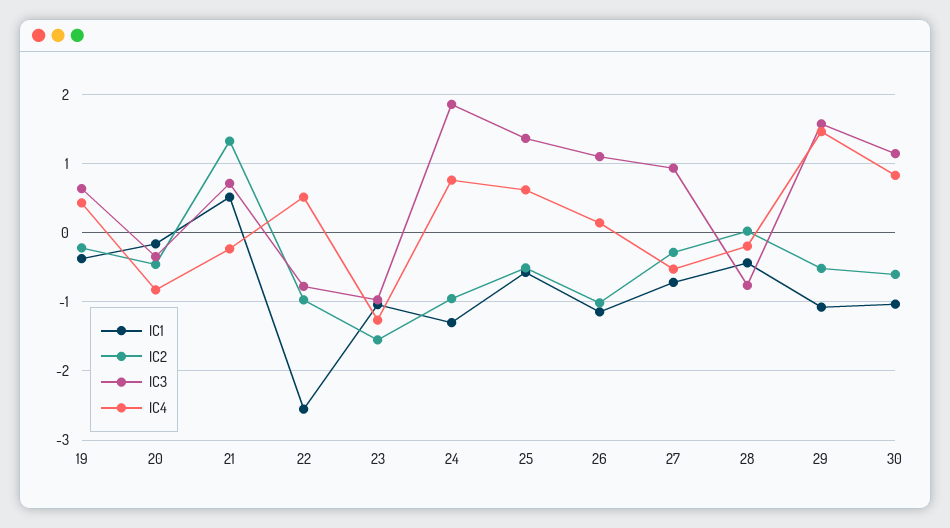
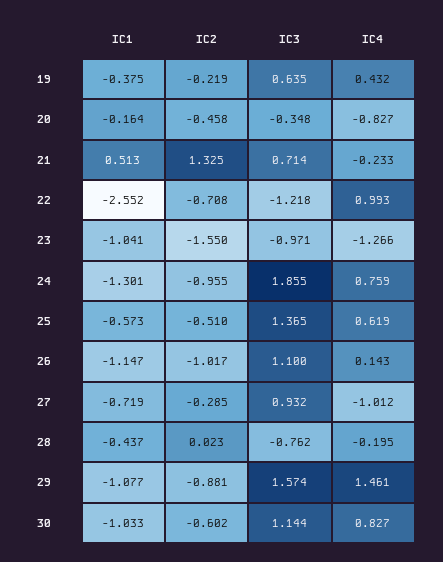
  {
    "IC1": {
      "19": -0.375,
      "20": -0.164,
      "21": 0.513,
      "22": -2.552,
      "23": -1.041,
      "24": -1.301,
      "25": -0.573,
      "26": -1.147,
      "27": -0.719,
      "28": -0.437,
      "29": -1.077,
      "30": -1.033
    },
    "IC2": {
      "19": -0.219,
      "20": -0.458,
      "21": 1.325,
-     "22": -1,
+     "22": -0.708,
      "23": -1.55,
      "24": -0.955,
      "25": -0.51,
      "26": -1.017,
      "27": -0.285,
      "28": 0.023,
-     "29": -0.5,
+     "29": -0.881,
      "30": -0.602
    },
    "IC3": {
      "19": 0.635,
      "20": -0.348,
      "21": 0.714,
-     "22": -0.8,
+     "22": -1.218,
      "23": -0.971,
      "24": 1.855,
      "25": 1.365,
      "26": 1.1,
      "27": 0.932,
      "28": -0.762,
      "29": 1.574,
      "30": 1.144
    },
    "IC4": {
      "19": 0.432,
      "20": -0.827,
      "21": -0.233,
-     "22": 0.5,
+     "22": 0.993,
      "23": -1.266,
      "24": 0.759,
      "25": 0.619,
      "26": 0.143,
-     "27": -0.5,
+     "27": -1.012,
      "28": -0.195,
      "29": 1.461,
      "30": 0.827
    }
  }

